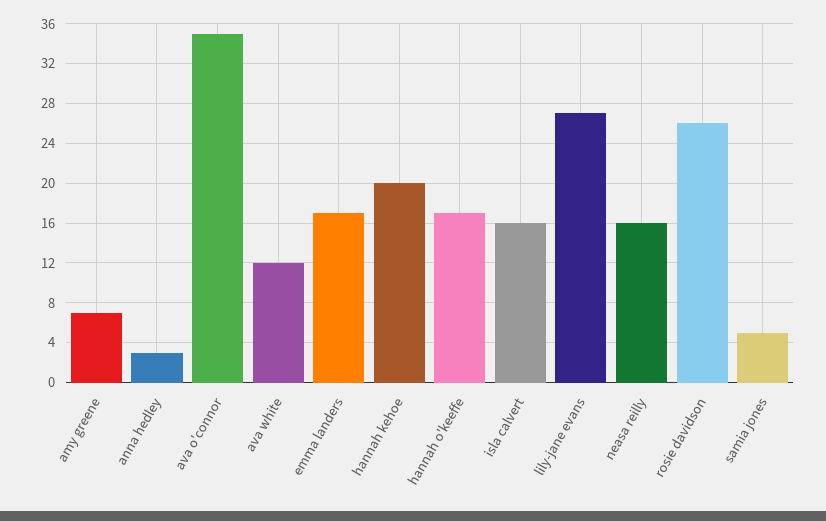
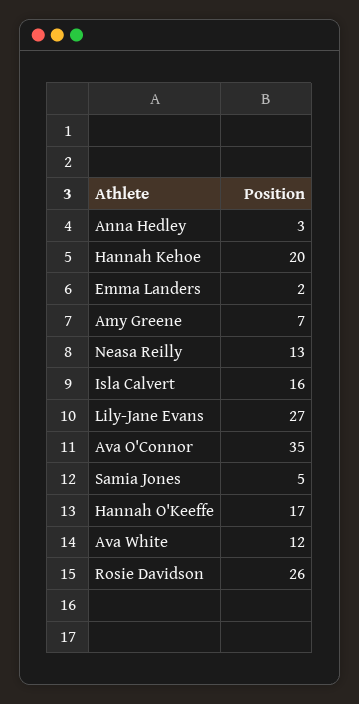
  {
    "amy greene": 7,
    "anna hedley": 3,
    "ava o'connor": 35,
    "ava white": 12,
-   "emma landers": 17,
+   "emma landers": 2,
    "hannah kehoe": 20,
    "hannah o'keeffe": 17,
    "isla calvert": 16,
    "lily-jane evans": 27,
-   "neasa reilly": 16,
+   "neasa reilly": 13,
    "rosie davidson": 26,
    "samia jones": 5
  }

